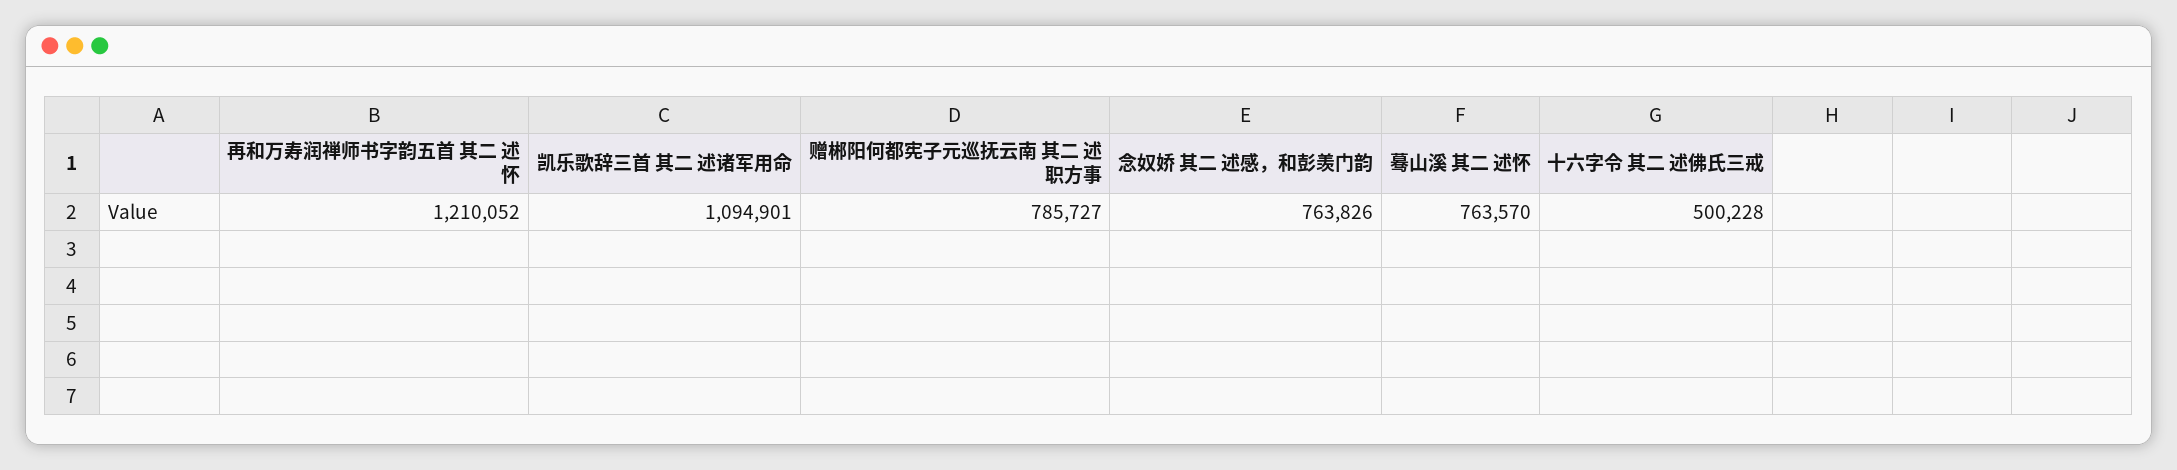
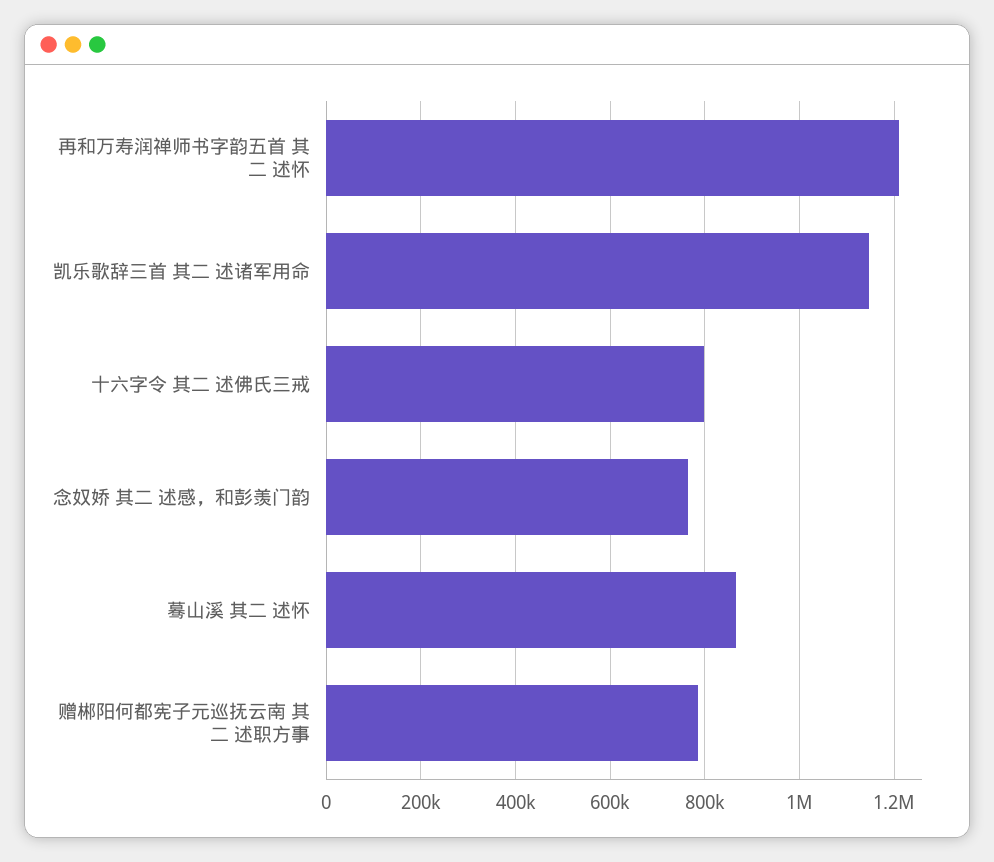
  {
    "再和万寿润禅师书字韵五首 其二 述怀": 1210052,
-   "凯乐歌辞三首 其二 述诸军用命": 1094901,
+   "凯乐歌辞三首 其二 述诸军用命": 1140000,
    "赠郴阳何都宪子元巡抚云南 其二 述职方事": 785727,
    "念奴娇 其二 述感，和彭羡门韵": 763826,
-   "蓦山溪 其二 述怀": 763570,
+   "蓦山溪 其二 述怀": 860000,
-   "十六字令 其二 述佛氏三戒": 500228
+   "十六字令 其二 述佛氏三戒": 800000
  }

